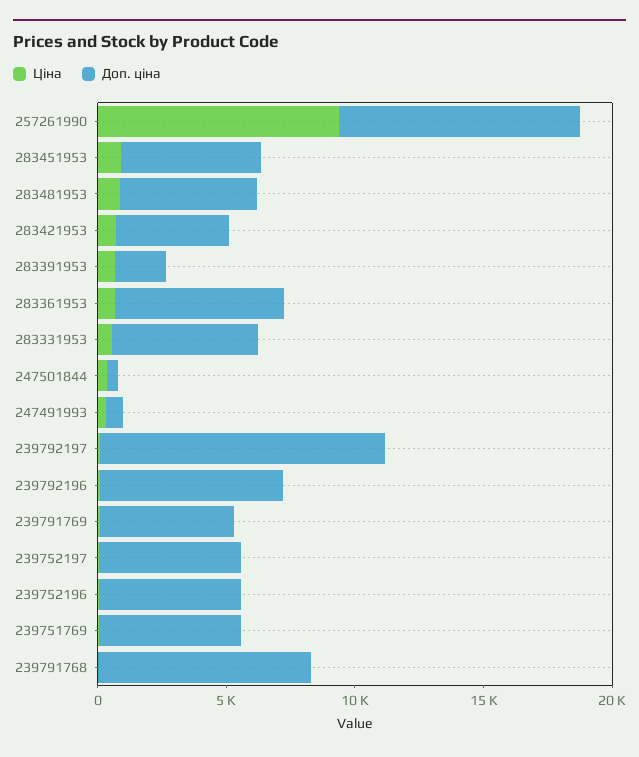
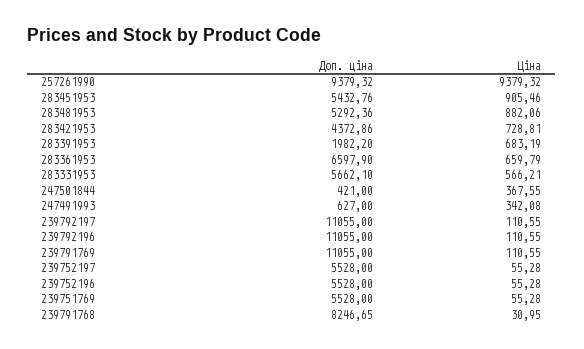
  {
    "Ціна": {
      "257261990": 9379.32,
      "283451953": 905.46,
      "283481953": 882.06,
      "283421953": 728.81,
      "283391953": 683.19,
      "283361953": 659.79,
      "283331953": 566.21,
      "247501844": 367.55,
      "247491993": 342.08,
      "239792197": 110.55,
      "239792196": 110.55,
      "239791769": 110.55,
      "239752197": 55.28,
      "239752196": 55.28,
      "239751769": 55.28,
      "239791768": 30.95
    },
    "Доп. ціна": {
      "257261990": 9379.32,
      "283451953": 5432.76,
      "283481953": 5292.36,
      "283421953": 4372.86,
      "283391953": 1982.2,
      "283361953": 6597.9,
      "283331953": 5662.1,
      "247501844": 421,
      "247491993": 627,
      "239792197": 11055,
-     "239792196": 7000,
+     "239792196": 11055,
-     "239791769": 5000,
+     "239791769": 11055,
      "239752197": 5528,
      "239752196": 5528,
      "239751769": 5528,
      "239791768": 8246.65
    }
  }

